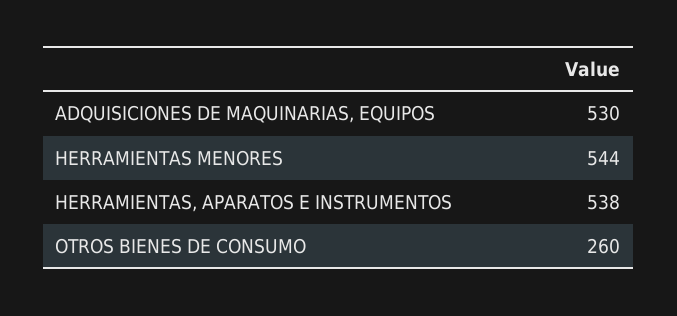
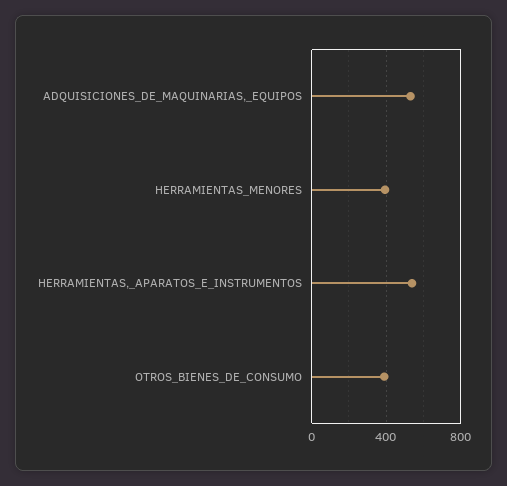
  {
    "ADQUISICIONES DE MAQUINARIAS, EQUIPOS": 530,
-   "HERRAMIENTAS MENORES": 544,
+   "HERRAMIENTAS MENORES": 400,
    "HERRAMIENTAS, APARATOS E INSTRUMENTOS": 538,
-   "OTROS BIENES DE CONSUMO": 260
+   "OTROS BIENES DE CONSUMO": 400
  }

